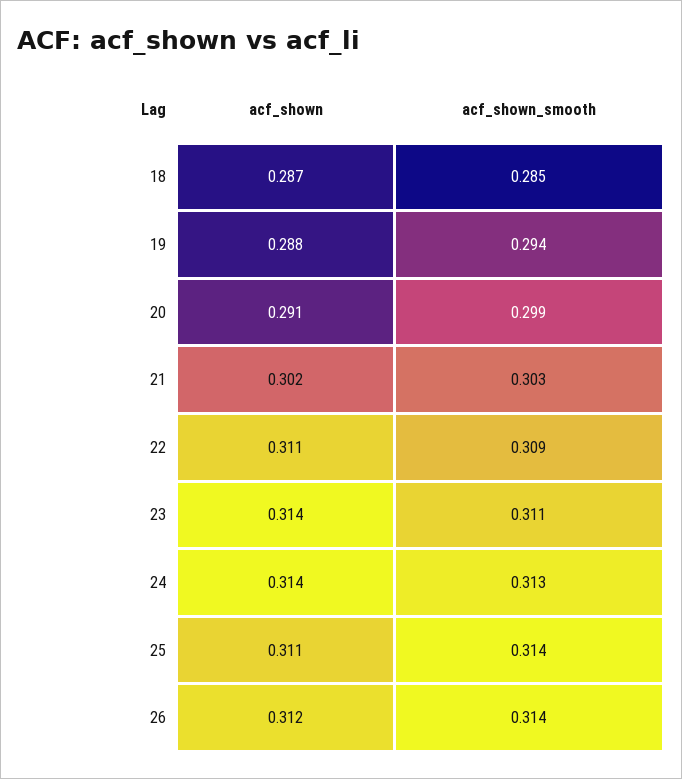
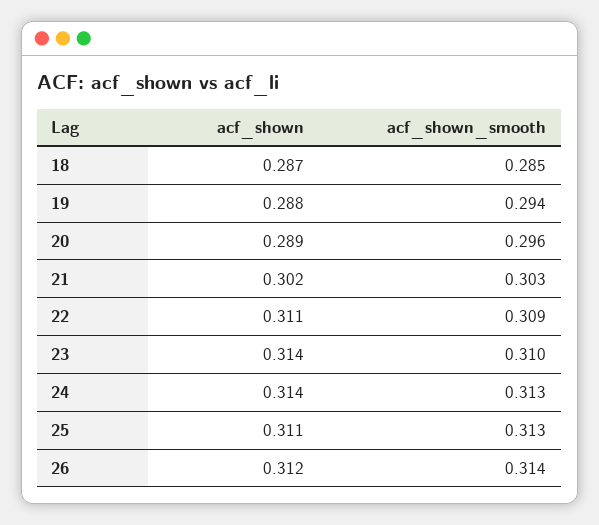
  {
    "acf_shown": {
      "18": 0.287,
      "19": 0.288,
-     "20": 0.291,
+     "20": 0.289,
      "21": 0.302,
      "22": 0.311,
      "23": 0.314,
      "24": 0.314,
      "25": 0.311,
      "26": 0.312
    },
    "acf_shown_smooth": {
      "18": 0.285,
      "19": 0.294,
-     "20": 0.299,
+     "20": 0.296,
      "21": 0.303,
      "22": 0.309,
-     "23": 0.311,
+     "23": 0.31,
      "24": 0.313,
-     "25": 0.314,
+     "25": 0.313,
      "26": 0.314
    }
  }

